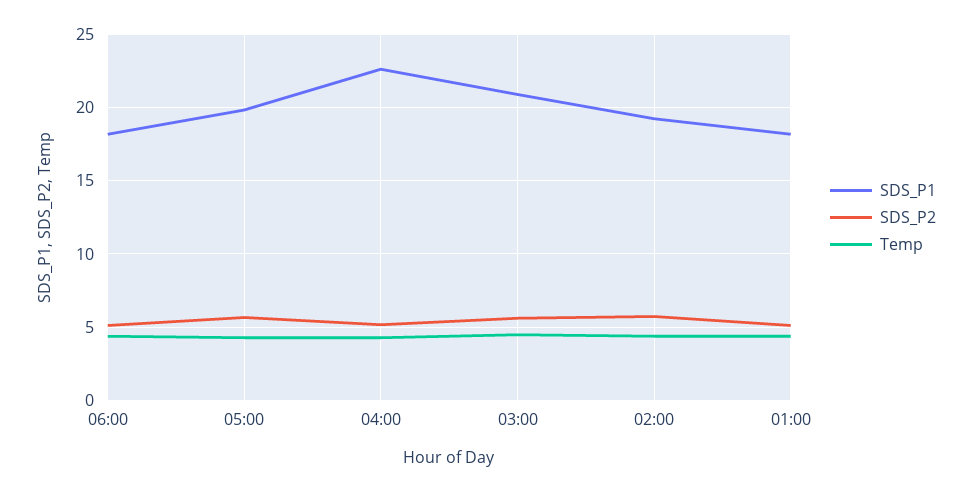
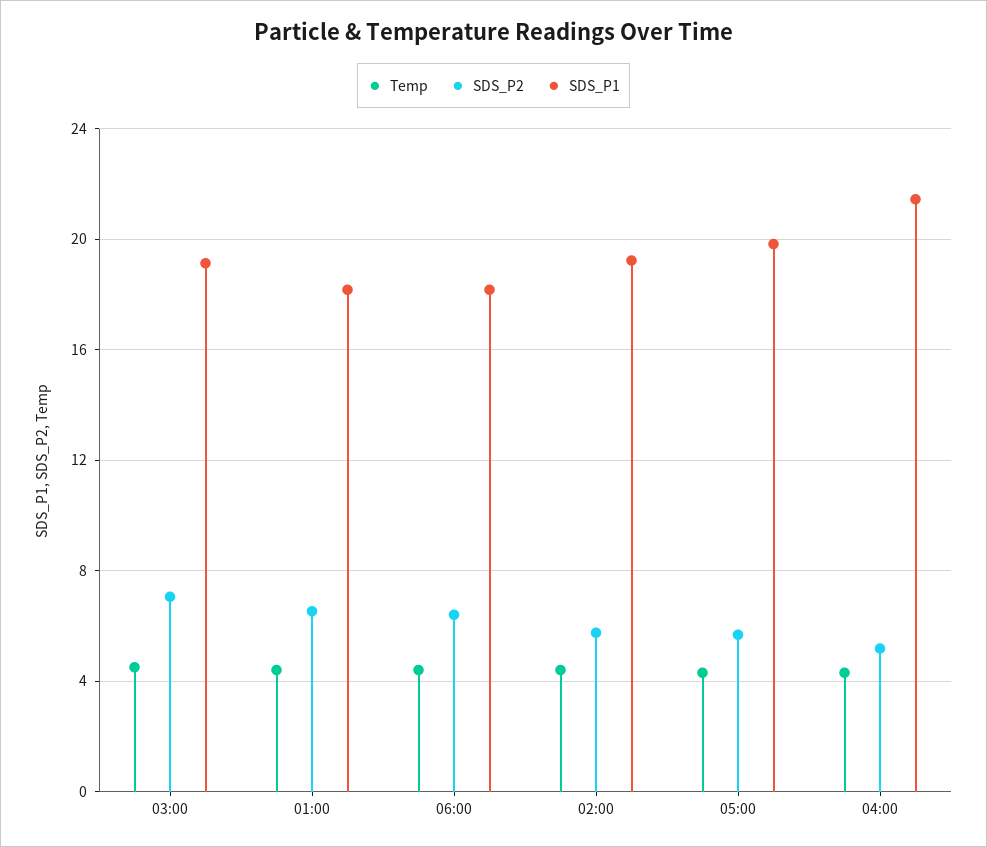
  {
    "SDS_P1": {
      "06:00": 18,
      "05:00": 20,
-     "04:00": 22.5,
+     "04:00": 21.5,
-     "03:00": 21,
+     "03:00": 19,
      "02:00": 19,
      "01:00": 18
    },
    "SDS_P2": {
-     "06:00": 5,
+     "06:00": 6.5,
      "05:00": 5.5,
      "04:00": 5,
-     "03:00": 5.5,
+     "03:00": 7,
      "02:00": 6,
-     "01:00": 5
+     "01:00": 6.5
    },
    "Temp": {
      "06:00": 4.5,
      "05:00": 4.5,
      "04:00": 4.5,
      "03:00": 4.5,
      "02:00": 4.5,
      "01:00": 4.5
    }
  }

